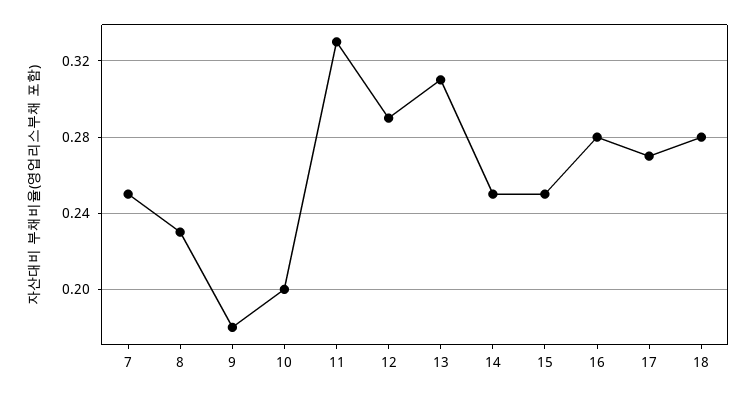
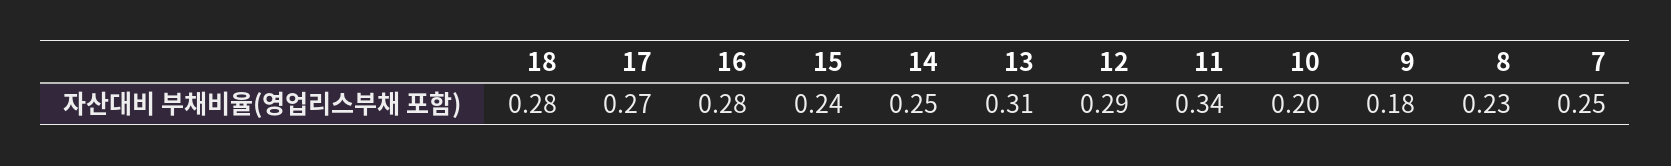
  {
    "7": 0.25,
    "8": 0.23,
    "9": 0.18,
    "10": 0.2,
-   "11": 0.33,
+   "11": 0.34,
    "12": 0.29,
    "13": 0.31,
    "14": 0.25,
-   "15": 0.25,
+   "15": 0.24,
    "16": 0.28,
    "17": 0.27,
    "18": 0.28
  }

